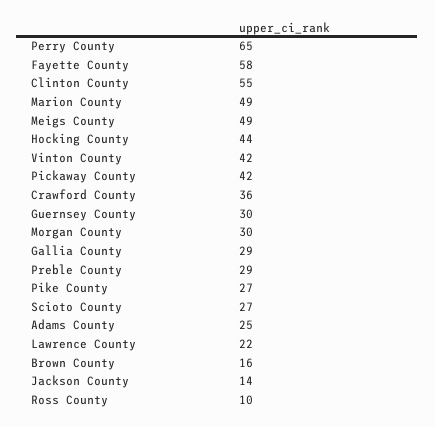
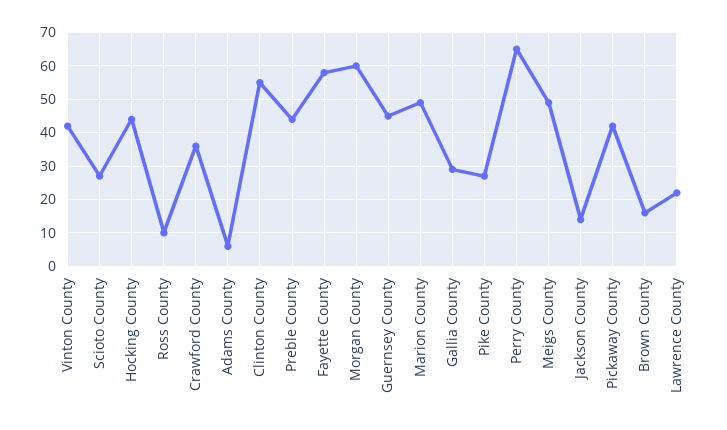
  {
    "Perry County": 65,
    "Fayette County": 58,
    "Clinton County": 55,
    "Marion County": 49,
    "Meigs County": 49,
    "Hocking County": 44,
    "Vinton County": 42,
    "Pickaway County": 42,
    "Crawford County": 36,
-   "Guernsey County": 30,
+   "Guernsey County": 45,
-   "Morgan County": 30,
+   "Morgan County": 60,
    "Gallia County": 29,
-   "Preble County": 29,
+   "Preble County": 45,
    "Pike County": 27,
    "Scioto County": 27,
-   "Adams County": 25,
+   "Adams County": 5,
    "Lawrence County": 22,
    "Brown County": 16,
    "Jackson County": 14,
    "Ross County": 10
  }

